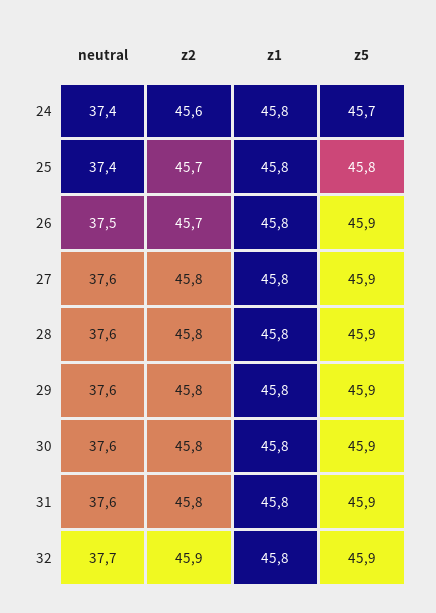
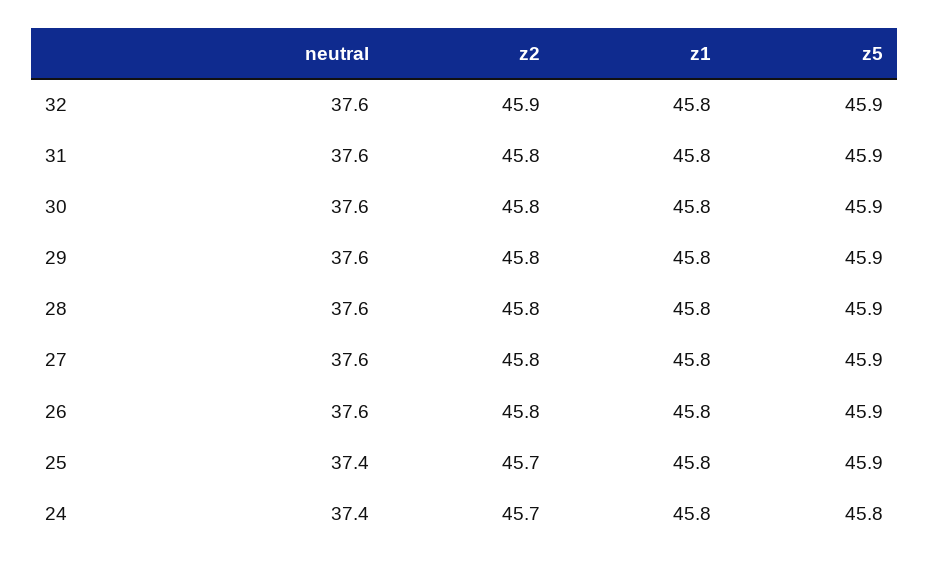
  {
    "neutral": {
      "24": 37.4,
      "25": 37.4,
-     "26": 37.5,
+     "26": 37.6,
      "27": 37.6,
      "28": 37.6,
      "29": 37.6,
      "30": 37.6,
      "31": 37.6,
-     "32": 37.7
+     "32": 37.6
    },
    "z2": {
-     "24": 45.6,
+     "24": 45.7,
      "25": 45.7,
-     "26": 45.7,
+     "26": 45.8,
      "27": 45.8,
      "28": 45.8,
      "29": 45.8,
      "30": 45.8,
      "31": 45.8,
      "32": 45.9
    },
    "z1": {
      "24": 45.8,
      "25": 45.8,
      "26": 45.8,
      "27": 45.8,
      "28": 45.8,
      "29": 45.8,
      "30": 45.8,
      "31": 45.8,
      "32": 45.8
    },
    "z5": {
-     "24": 45.7,
+     "24": 45.8,
-     "25": 45.8,
+     "25": 45.9,
      "26": 45.9,
      "27": 45.9,
      "28": 45.9,
      "29": 45.9,
      "30": 45.9,
      "31": 45.9,
      "32": 45.9
    }
  }

